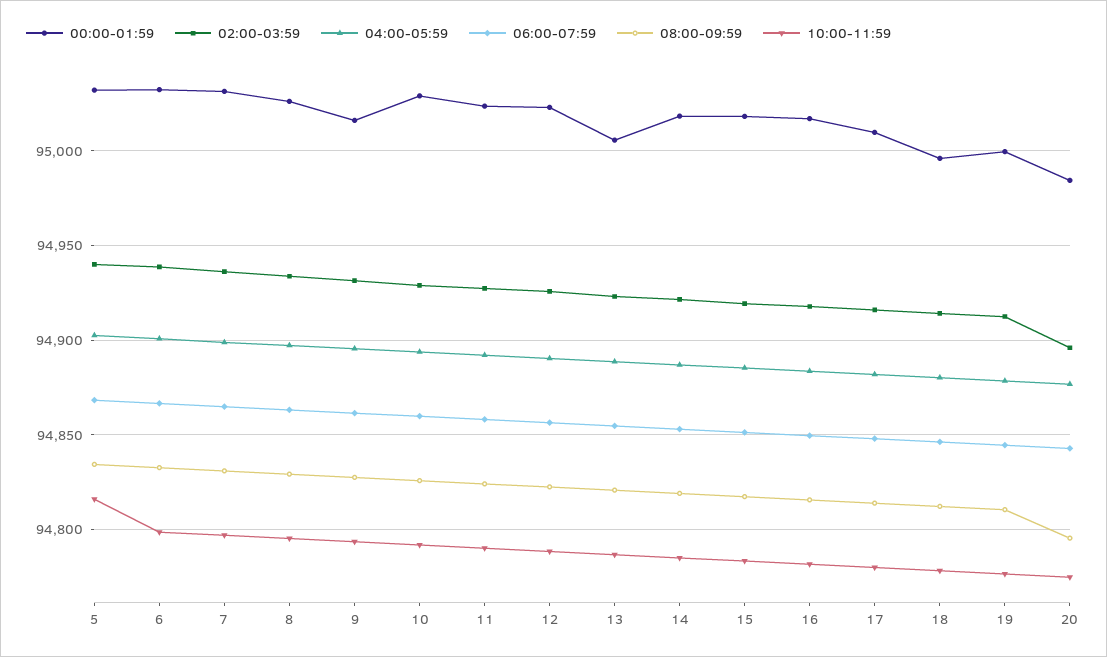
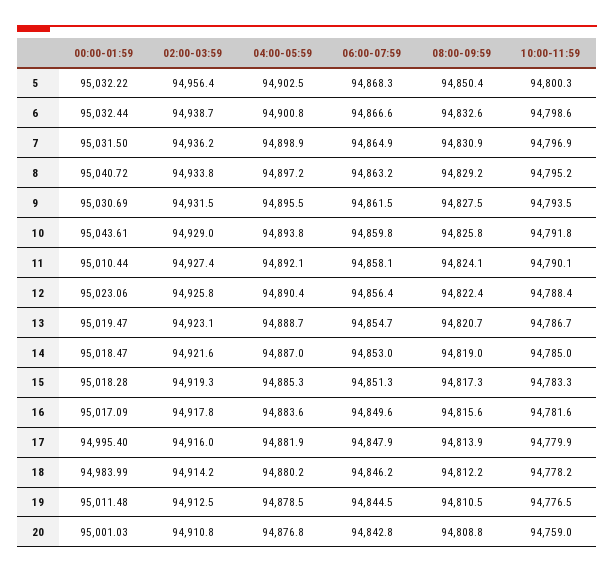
  {
    "00:00-01:59": {
      "5": 95032.22,
      "6": 95032.44,
      "7": 95031.5,
-     "8": 95025,
+     "8": 95040.72,
-     "9": 95015,
+     "9": 95030.69,
-     "10": 95030,
+     "10": 95043.61,
-     "11": 95025,
+     "11": 95010.44,
      "12": 95023.06,
-     "13": 95005,
+     "13": 95019.47,
      "14": 95018.47,
      "15": 95018.28,
      "16": 95017.09,
-     "17": 95010,
+     "17": 94995.4,
-     "18": 94995,
+     "18": 94983.99,
-     "19": 95000,
+     "19": 95011.48,
-     "20": 94985
+     "20": 95001.03
    },
    "02:00-03:59": {
-     "5": 94940,
+     "5": 94956.4,
      "6": 94938.7,
      "7": 94936.2,
      "8": 94933.8,
      "9": 94931.5,
      "10": 94929,
      "11": 94927.4,
      "12": 94925.8,
      "13": 94923.1,
      "14": 94921.6,
      "15": 94919.3,
      "16": 94917.8,
      "17": 94916,
      "18": 94914.2,
      "19": 94912.5,
-     "20": 94895
+     "20": 94910.8
    },
    "04:00-05:59": {
      "5": 94902.5,
      "6": 94900.8,
      "7": 94898.9,
      "8": 94897.2,
      "9": 94895.5,
      "10": 94893.8,
      "11": 94892.1,
      "12": 94890.4,
      "13": 94888.7,
      "14": 94887,
      "15": 94885.3,
      "16": 94883.6,
      "17": 94881.9,
      "18": 94880.2,
      "19": 94878.5,
      "20": 94876.8
    },
    "06:00-07:59": {
      "5": 94868.3,
      "6": 94866.6,
      "7": 94864.9,
      "8": 94863.2,
      "9": 94861.5,
      "10": 94859.8,
      "11": 94858.1,
      "12": 94856.4,
      "13": 94854.7,
      "14": 94853,
      "15": 94851.3,
      "16": 94849.6,
      "17": 94847.9,
      "18": 94846.2,
      "19": 94844.5,
      "20": 94842.8
    },
    "08:00-09:59": {
-     "5": 94835,
+     "5": 94850.4,
      "6": 94832.6,
      "7": 94830.9,
      "8": 94829.2,
      "9": 94827.5,
      "10": 94825.8,
      "11": 94824.1,
      "12": 94822.4,
      "13": 94820.7,
      "14": 94819,
      "15": 94817.3,
      "16": 94815.6,
      "17": 94813.9,
      "18": 94812.2,
      "19": 94810.5,
-     "20": 94795
+     "20": 94808.8
    },
    "10:00-11:59": {
-     "5": 94815,
+     "5": 94800.3,
      "6": 94798.6,
      "7": 94796.9,
      "8": 94795.2,
      "9": 94793.5,
      "10": 94791.8,
      "11": 94790.1,
      "12": 94788.4,
      "13": 94786.7,
      "14": 94785,
      "15": 94783.3,
      "16": 94781.6,
      "17": 94779.9,
      "18": 94778.2,
      "19": 94776.5,
-     "20": 94775
+     "20": 94759
    }
  }

